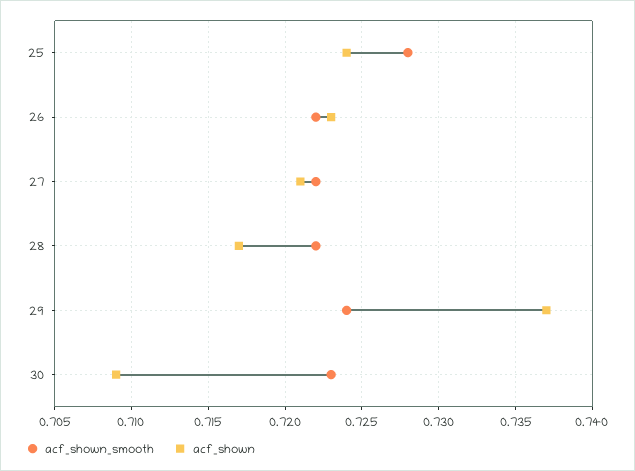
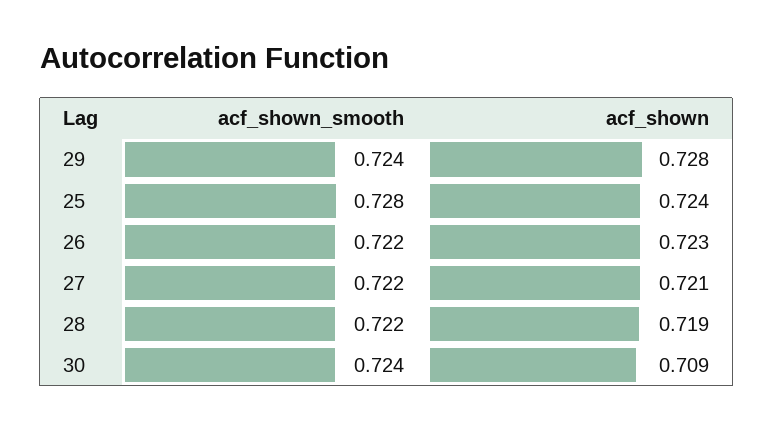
  {
    "acf_shown_smooth": {
      "25": 0.728,
      "26": 0.722,
      "27": 0.722,
      "28": 0.722,
      "29": 0.724,
-     "30": 0.723
+     "30": 0.724
    },
    "acf_shown": {
      "25": 0.724,
      "26": 0.723,
      "27": 0.721,
-     "28": 0.717,
+     "28": 0.719,
-     "29": 0.737,
+     "29": 0.728,
      "30": 0.709
    }
  }

